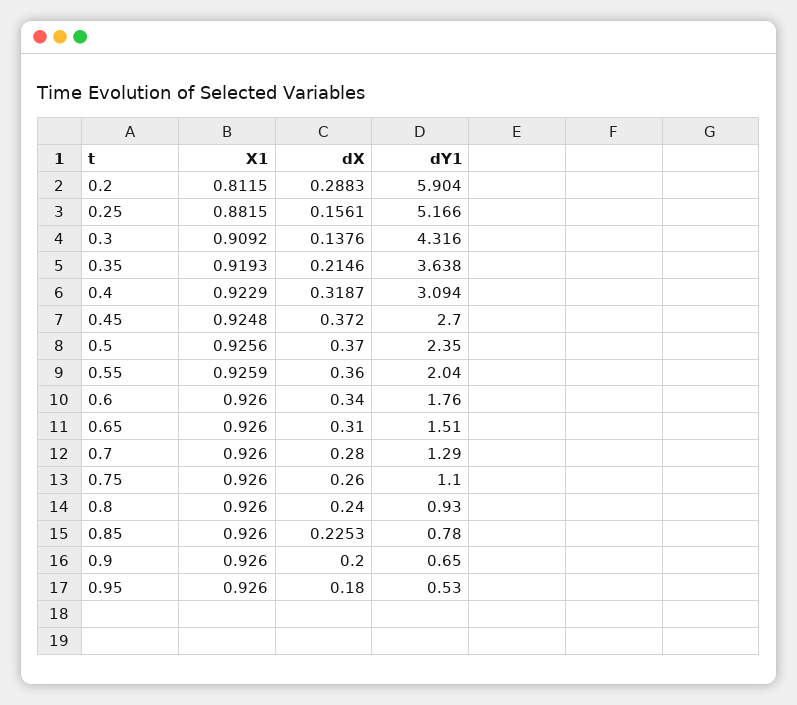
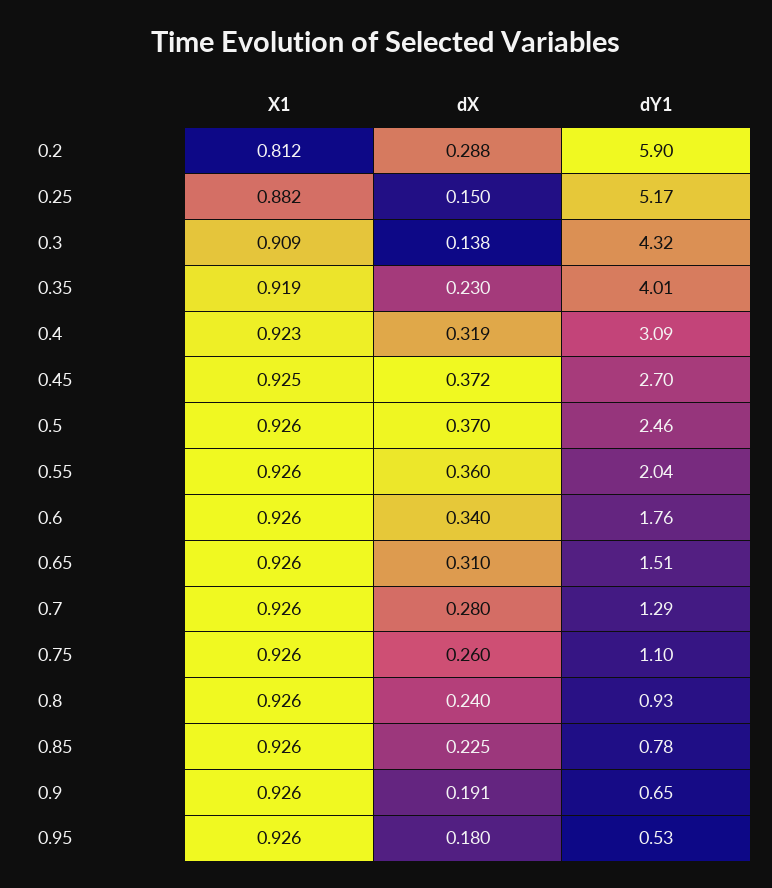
  {
    "X1": {
      "0.2": 0.8115,
      "0.25": 0.8815,
      "0.3": 0.9092,
      "0.35": 0.9193,
      "0.4": 0.9229,
      "0.45": 0.9248,
      "0.5": 0.9256,
      "0.55": 0.9259,
      "0.6": 0.926,
      "0.65": 0.926,
      "0.7": 0.926,
      "0.75": 0.926,
      "0.8": 0.926,
      "0.85": 0.926,
      "0.9": 0.926,
      "0.95": 0.926
    },
    "dX": {
      "0.2": 0.2883,
-     "0.25": 0.1561,
+     "0.25": 0.15,
      "0.3": 0.1376,
-     "0.35": 0.2146,
+     "0.35": 0.23,
      "0.4": 0.3187,
      "0.45": 0.372,
      "0.5": 0.37,
      "0.55": 0.36,
      "0.6": 0.34,
      "0.65": 0.31,
      "0.7": 0.28,
      "0.75": 0.26,
      "0.8": 0.24,
      "0.85": 0.2253,
-     "0.9": 0.2,
+     "0.9": 0.191,
      "0.95": 0.18
    },
    "dY1": {
      "0.2": 5.904,
      "0.25": 5.166,
      "0.3": 4.316,
-     "0.35": 3.638,
+     "0.35": 4.01,
      "0.4": 3.094,
      "0.45": 2.7,
-     "0.5": 2.35,
+     "0.5": 2.46,
      "0.55": 2.04,
      "0.6": 1.76,
      "0.65": 1.51,
      "0.7": 1.29,
      "0.75": 1.1,
      "0.8": 0.93,
      "0.85": 0.78,
      "0.9": 0.65,
      "0.95": 0.53
    }
  }

